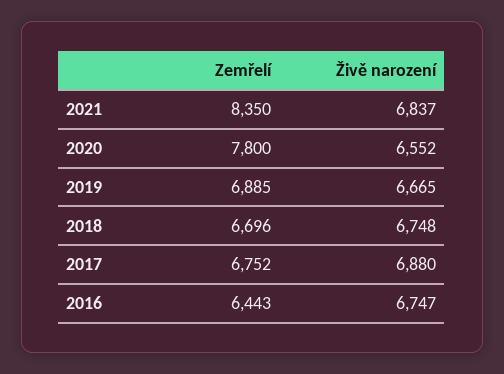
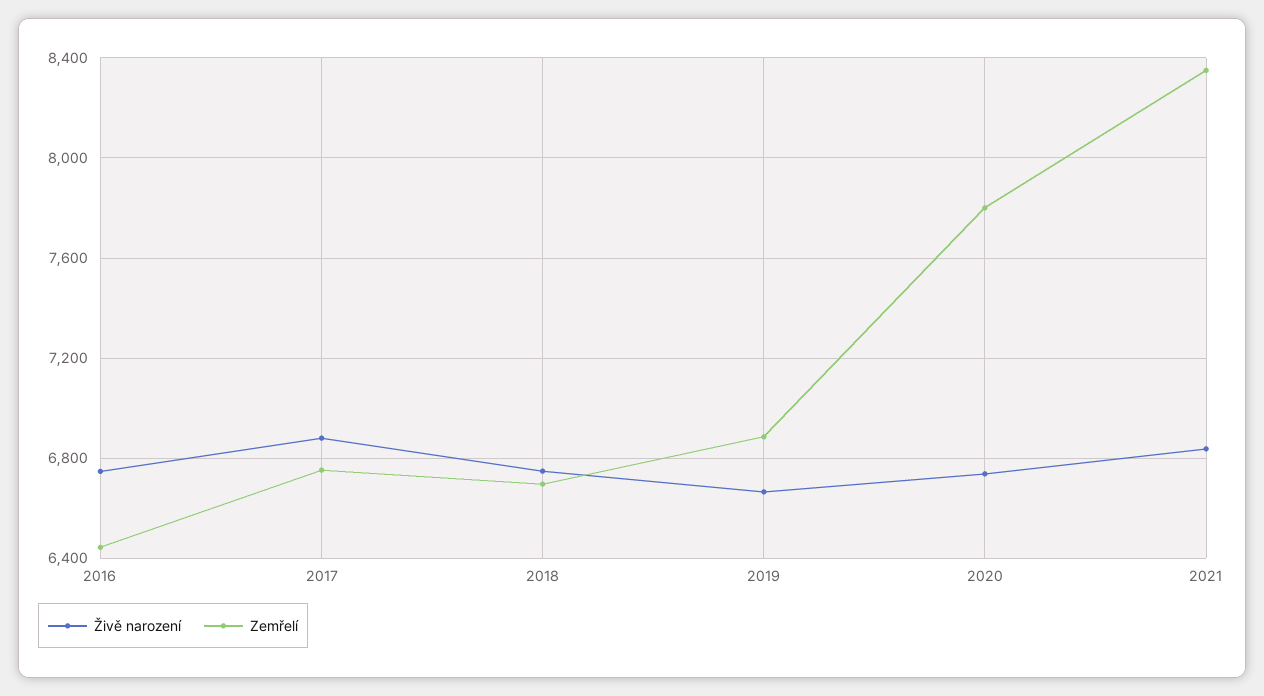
  {
    "Zemřelí": {
      "2021": 8350,
      "2020": 7800,
      "2019": 6885,
      "2018": 6696,
      "2017": 6752,
      "2016": 6443
    },
    "Živě narození": {
      "2021": 6837,
-     "2020": 6552,
+     "2020": 6750,
      "2019": 6665,
      "2018": 6748,
      "2017": 6880,
      "2016": 6747
    }
  }

